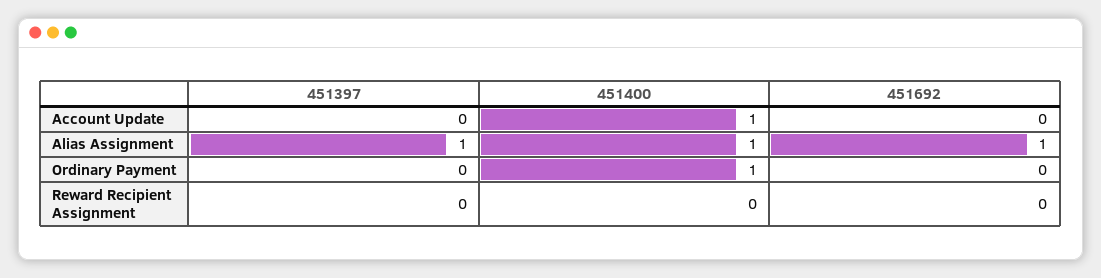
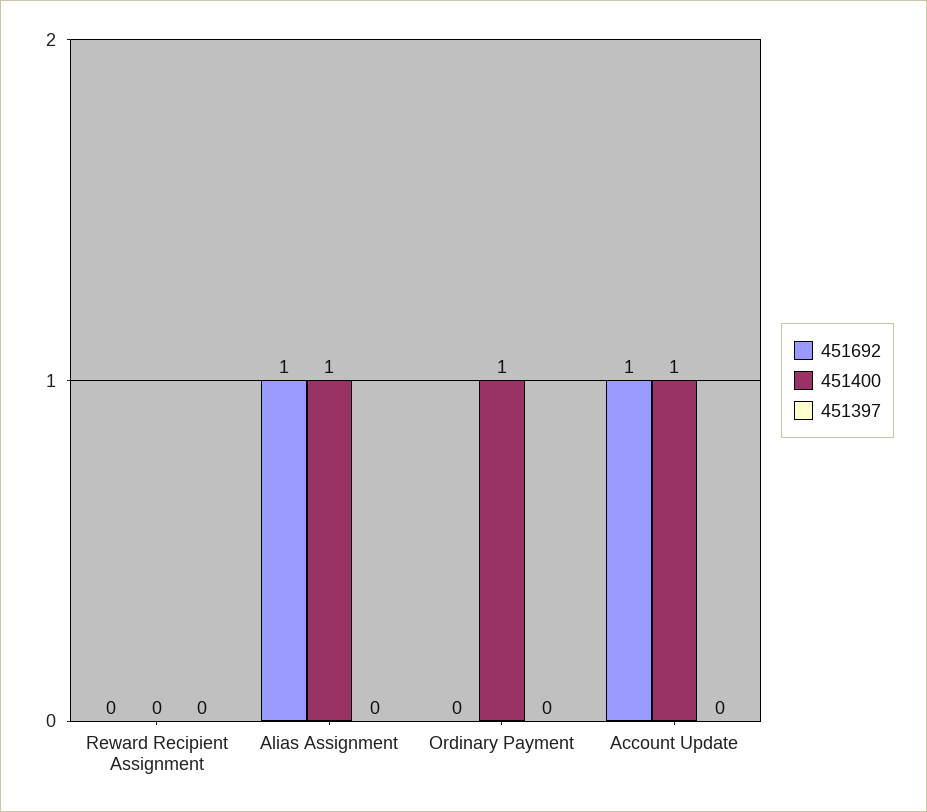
  {
    "451397": {
      "Account Update": 0,
-     "Alias Assignment": 1,
+     "Alias Assignment": 0,
      "Ordinary Payment": 0,
      "Reward Recipient Assignment": 0
    },
    "451400": {
      "Account Update": 1,
      "Alias Assignment": 1,
      "Ordinary Payment": 1,
      "Reward Recipient Assignment": 0
    },
    "451692": {
-     "Account Update": 0,
+     "Account Update": 1,
      "Alias Assignment": 1,
      "Ordinary Payment": 0,
      "Reward Recipient Assignment": 0
    }
  }

